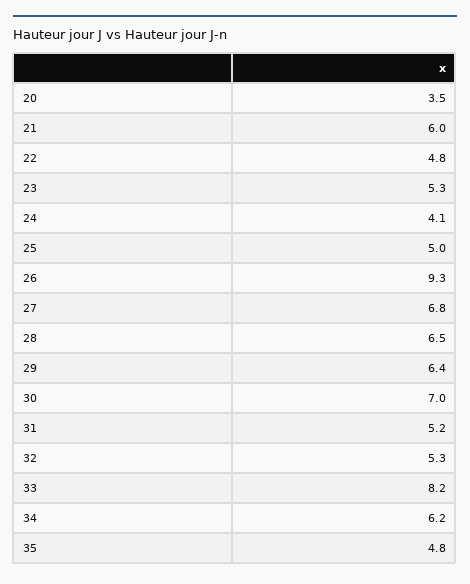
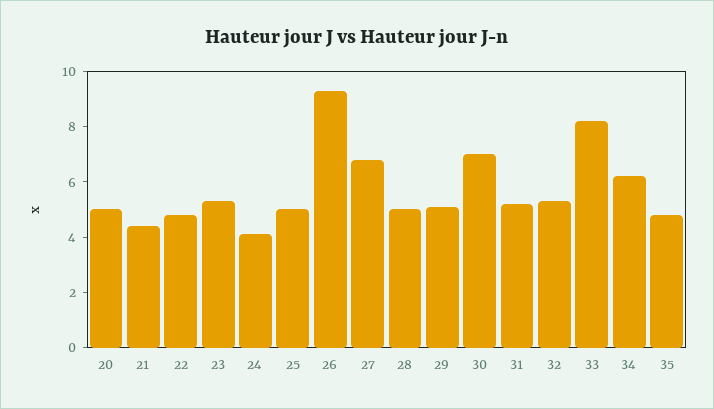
  {
-   "20": 3.5,
+   "20": 5,
-   "21": 6,
+   "21": 4.5,
    "22": 4.8,
    "23": 5.3,
    "24": 4.1,
    "25": 5,
    "26": 9.3,
    "27": 6.8,
-   "28": 6.5,
+   "28": 5,
-   "29": 6.4,
+   "29": 5,
    "30": 7,
    "31": 5.2,
    "32": 5.3,
    "33": 8.2,
    "34": 6.2,
    "35": 4.8
  }

